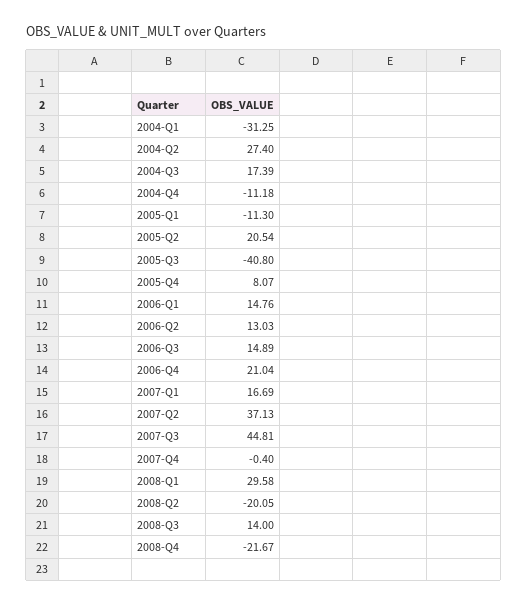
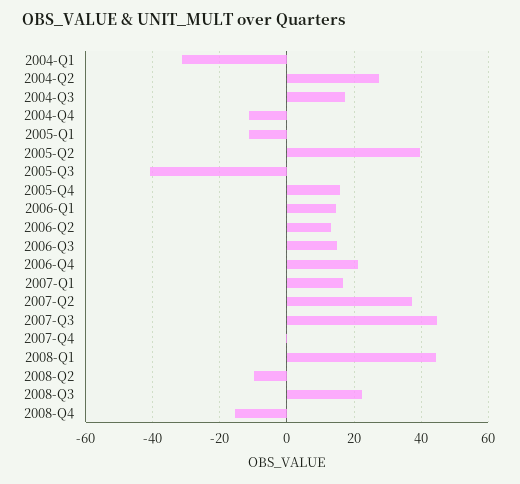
  {
    "2004-Q1": -31.25,
    "2004-Q2": 27.4,
    "2004-Q3": 17.39,
    "2004-Q4": -11.18,
    "2005-Q1": -11.3,
-   "2005-Q2": 20.54,
+   "2005-Q2": 40,
    "2005-Q3": -40.8,
-   "2005-Q4": 8.07,
+   "2005-Q4": 16,
    "2006-Q1": 14.76,
    "2006-Q2": 13.03,
    "2006-Q3": 14.89,
    "2006-Q4": 21.04,
    "2007-Q1": 16.69,
    "2007-Q2": 37.13,
    "2007-Q3": 44.81,
    "2007-Q4": -0.4,
-   "2008-Q1": 29.58,
+   "2008-Q1": 44,
-   "2008-Q2": -20.05,
+   "2008-Q2": -10,
-   "2008-Q3": 14,
+   "2008-Q3": 22,
-   "2008-Q4": -21.67
+   "2008-Q4": -16
  }

